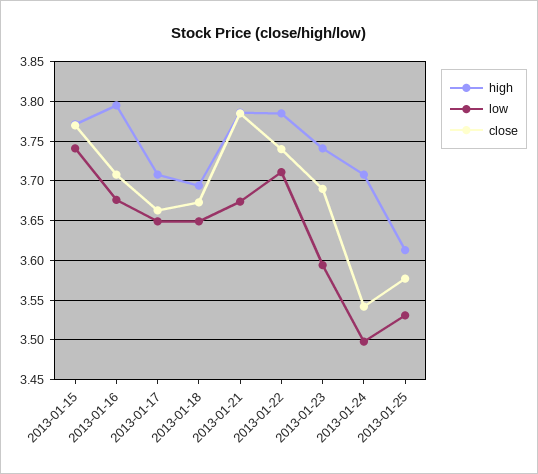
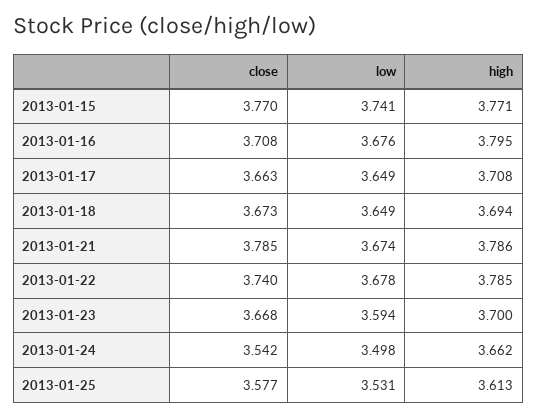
  {
    "high": {
      "2013-01-15": 3.771,
      "2013-01-16": 3.795,
      "2013-01-17": 3.708,
      "2013-01-18": 3.694,
      "2013-01-21": 3.786,
      "2013-01-22": 3.785,
-     "2013-01-23": 3.74,
+     "2013-01-23": 3.7,
-     "2013-01-24": 3.71,
+     "2013-01-24": 3.662,
      "2013-01-25": 3.613
    },
    "low": {
      "2013-01-15": 3.741,
      "2013-01-16": 3.676,
      "2013-01-17": 3.649,
      "2013-01-18": 3.649,
      "2013-01-21": 3.674,
-     "2013-01-22": 3.71,
+     "2013-01-22": 3.678,
      "2013-01-23": 3.594,
      "2013-01-24": 3.498,
      "2013-01-25": 3.531
    },
    "close": {
      "2013-01-15": 3.77,
      "2013-01-16": 3.708,
      "2013-01-17": 3.663,
      "2013-01-18": 3.673,
      "2013-01-21": 3.785,
      "2013-01-22": 3.74,
-     "2013-01-23": 3.69,
+     "2013-01-23": 3.668,
      "2013-01-24": 3.542,
      "2013-01-25": 3.577
    }
  }

